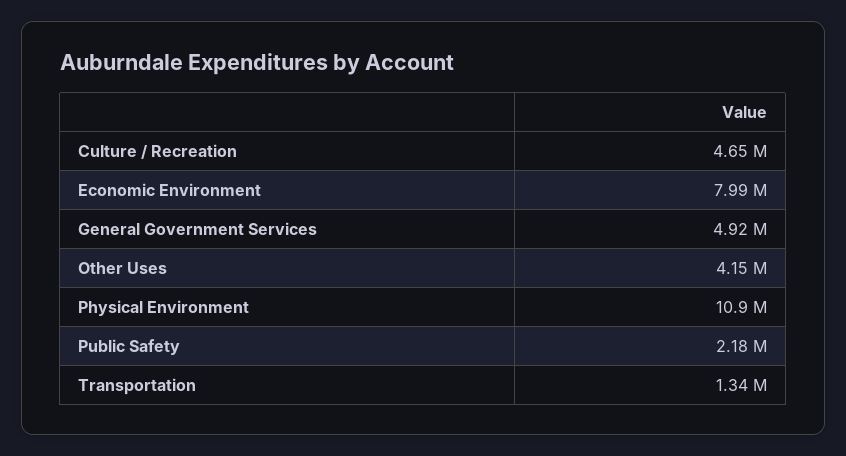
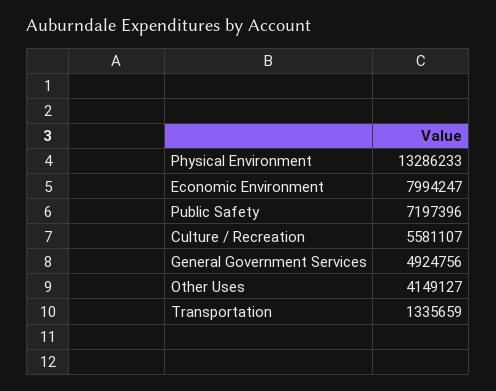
  {
-   "Culture / Recreation": 4650000,
+   "Culture / Recreation": 5581107,
    "Economic Environment": 7994247,
    "General Government Services": 4924756,
    "Other Uses": 4149127,
-   "Physical Environment": 10900000,
+   "Physical Environment": 13286233,
-   "Public Safety": 2180000,
+   "Public Safety": 7197396,
    "Transportation": 1335659
  }

